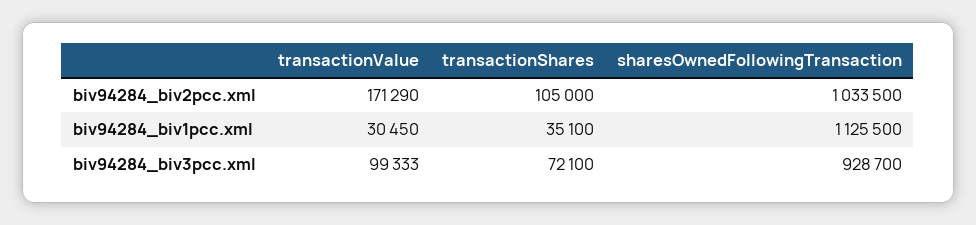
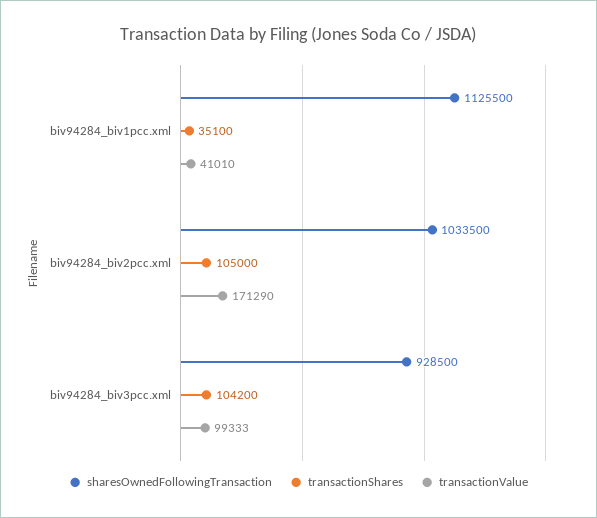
  {
    "transactionValue": {
      "biv94284_biv2pcc.xml": 171290,
-     "biv94284_biv1pcc.xml": 30450,
+     "biv94284_biv1pcc.xml": 41010,
      "biv94284_biv3pcc.xml": 99333
    },
    "transactionShares": {
      "biv94284_biv2pcc.xml": 105000,
      "biv94284_biv1pcc.xml": 35100,
-     "biv94284_biv3pcc.xml": 72100
+     "biv94284_biv3pcc.xml": 104200
    },
    "sharesOwnedFollowingTransaction": {
      "biv94284_biv2pcc.xml": 1033500,
      "biv94284_biv1pcc.xml": 1125500,
-     "biv94284_biv3pcc.xml": 928700
+     "biv94284_biv3pcc.xml": 928500
    }
  }

